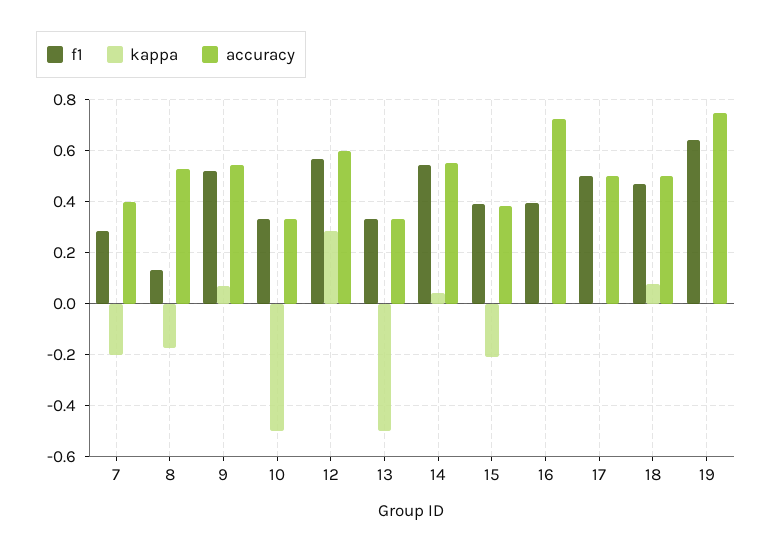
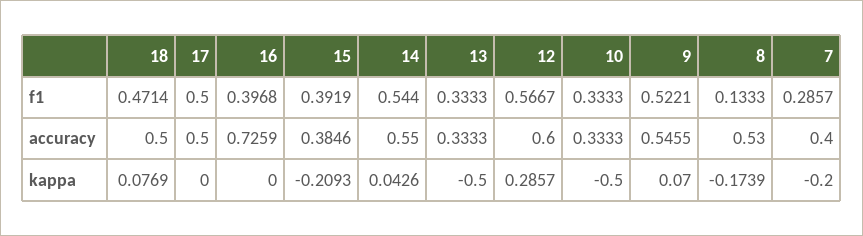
  {
    "f1": {
      "7": 0.2857,
      "8": 0.1333,
      "9": 0.5221,
      "10": 0.3333,
      "12": 0.5667,
      "13": 0.3333,
      "14": 0.544,
      "15": 0.3919,
      "16": 0.3968,
      "17": 0.5,
-     "18": 0.4714,
+     "18": 0.4714
-     "19": 0.65
    },
    "kappa": {
      "7": -0.2,
      "8": -0.1739,
      "9": 0.07,
      "10": -0.5,
      "12": 0.2857,
      "13": -0.5,
      "14": 0.0426,
      "15": -0.2093,
      "16": 0,
      "17": 0,
-     "18": 0.0769,
+     "18": 0.0769
-     "19": 0
    },
    "accuracy": {
      "7": 0.4,
      "8": 0.53,
      "9": 0.5455,
      "10": 0.3333,
      "12": 0.6,
      "13": 0.3333,
      "14": 0.55,
      "15": 0.3846,
      "16": 0.7259,
      "17": 0.5,
-     "18": 0.5,
+     "18": 0.5
-     "19": 0.75
    }
  }

